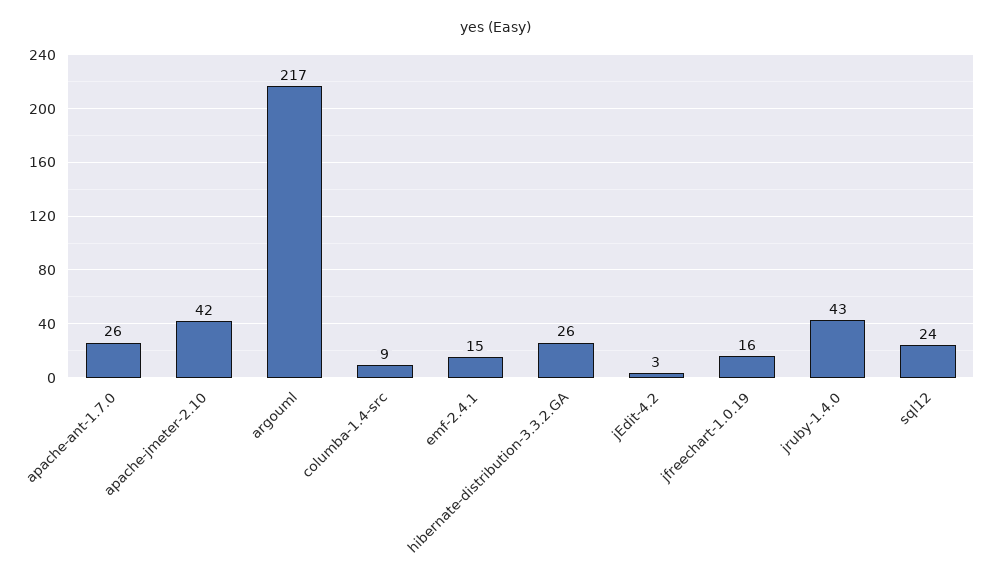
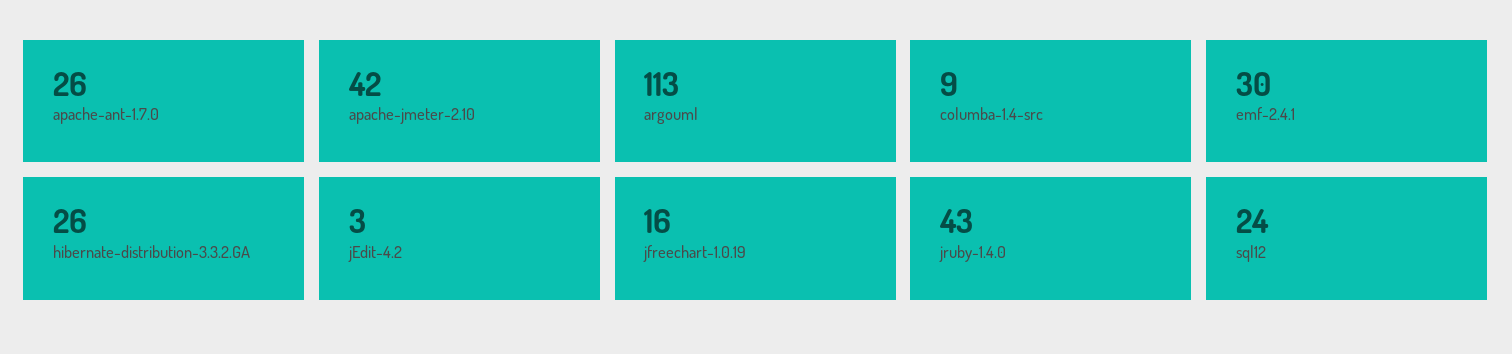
  {
    "apache-ant-1.7.0": 26,
    "apache-jmeter-2.10": 42,
-   "argouml": 217,
+   "argouml": 113,
    "columba-1.4-src": 9,
-   "emf-2.4.1": 15,
+   "emf-2.4.1": 30,
    "hibernate-distribution-3.3.2.GA": 26,
    "jEdit-4.2": 3,
    "jfreechart-1.0.19": 16,
    "jruby-1.4.0": 43,
    "sql12": 24
  }

